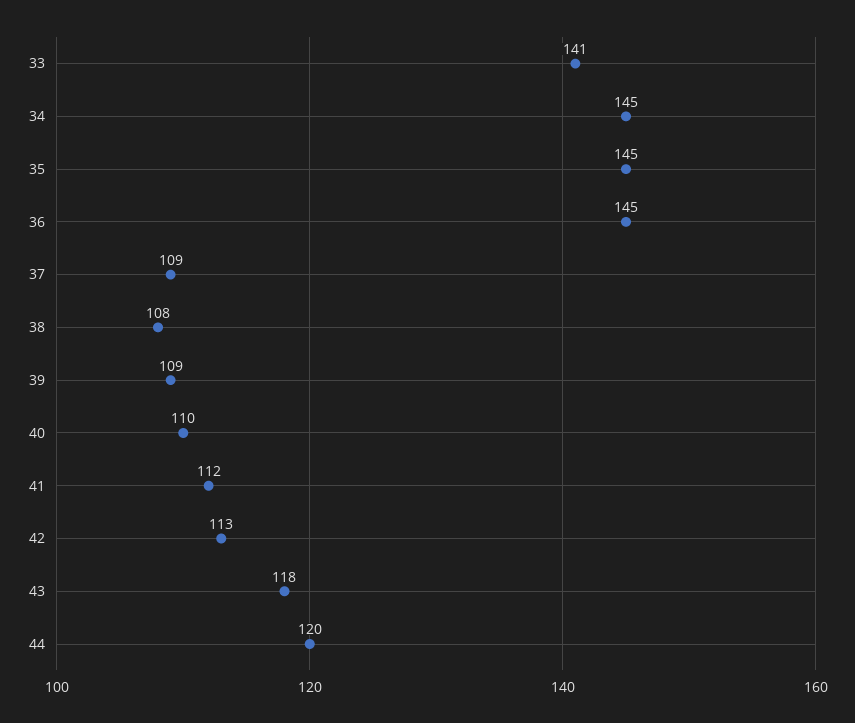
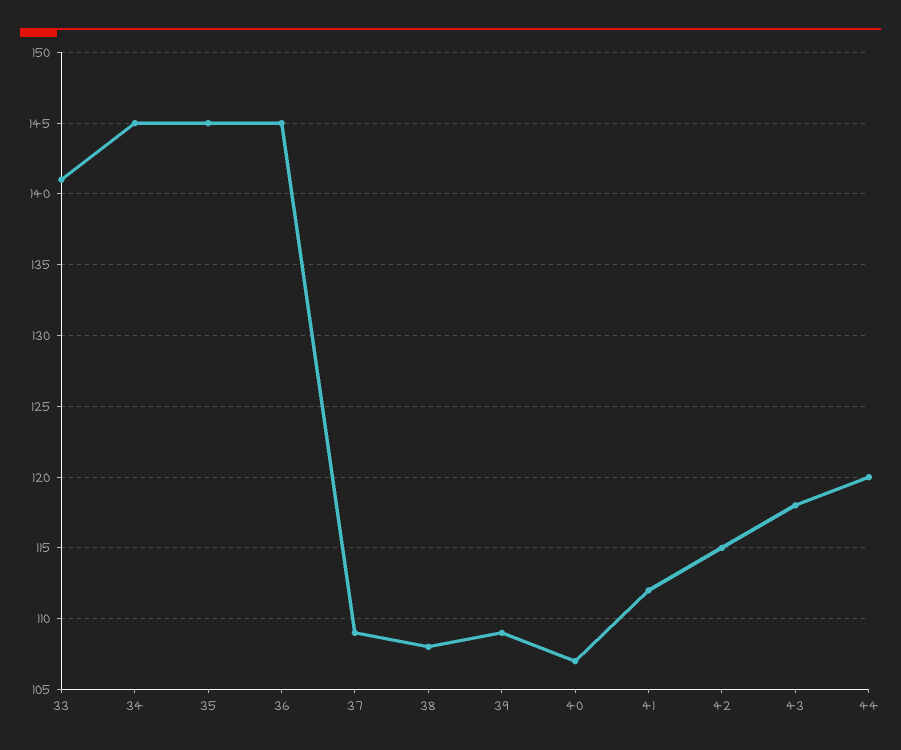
  {
    "33": 141,
    "34": 145,
    "35": 145,
    "36": 145,
    "37": 109,
    "38": 108,
    "39": 109,
-   "40": 110,
+   "40": 107,
    "41": 112,
-   "42": 113,
+   "42": 115,
    "43": 118,
    "44": 120
  }

